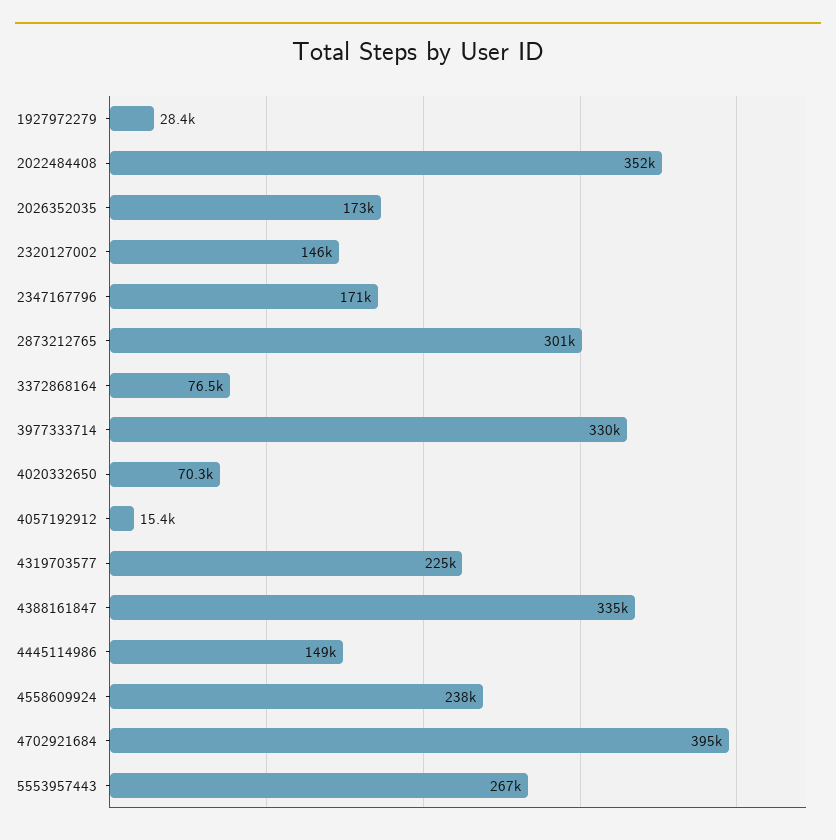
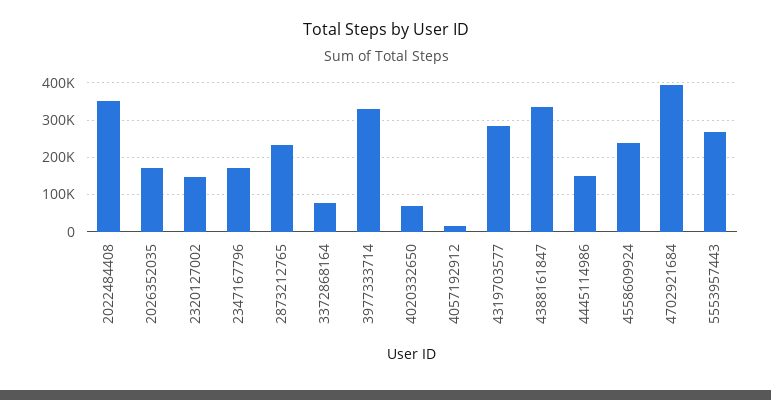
  {
-   "1927972279": 28400,
    "2022484408": 352000,
    "2026352035": 173000,
    "2320127002": 146000,
    "2347167796": 171000,
-   "2873212765": 301000,
+   "2873212765": 240000,
    "3372868164": 76500,
    "3977333714": 330000,
    "4020332650": 70300,
    "4057192912": 15400,
-   "4319703577": 225000,
+   "4319703577": 280000,
    "4388161847": 335000,
    "4445114986": 149000,
    "4558609924": 238000,
    "4702921684": 395000,
    "5553957443": 267000
  }

